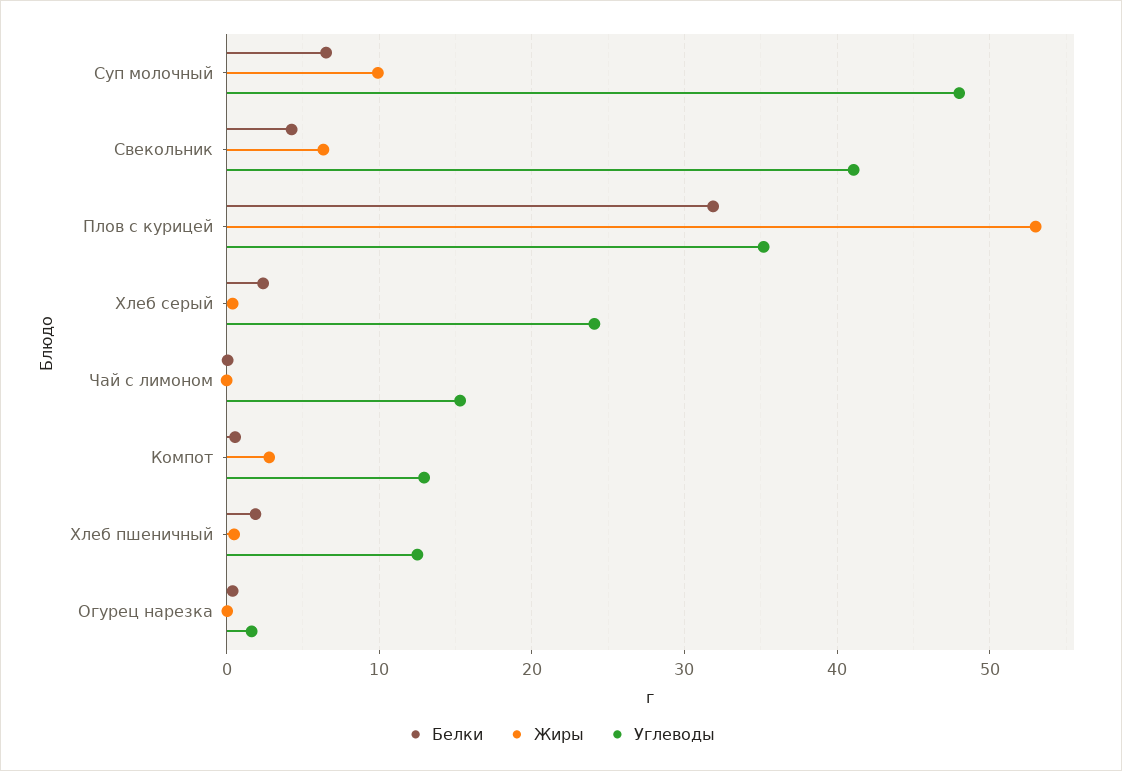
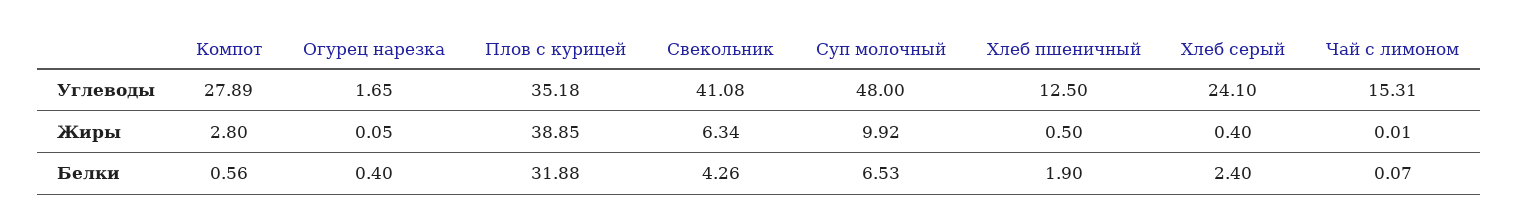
  {
    "Белки": {
      "Суп молочный": 6.53,
      "Свекольник": 4.26,
      "Плов с курицей": 31.88,
      "Хлеб серый": 2.4,
      "Чай с лимоном": 0.07,
      "Компот": 0.56,
      "Хлеб пшеничный": 1.9,
      "Огурец нарезка": 0.4
    },
    "Жиры": {
      "Суп молочный": 9.92,
      "Свекольник": 6.34,
-     "Плов с курицей": 53,
+     "Плов с курицей": 38.85,
      "Хлеб серый": 0.4,
      "Чай с лимоном": 0.01,
      "Компот": 2.8,
      "Хлеб пшеничный": 0.5,
      "Огурец нарезка": 0.05
    },
    "Углеводы": {
      "Суп молочный": 48,
      "Свекольник": 41.08,
      "Плов с курицей": 35.18,
      "Хлеб серый": 24.1,
      "Чай с лимоном": 15.31,
-     "Компот": 13,
+     "Компот": 27.89,
      "Хлеб пшеничный": 12.5,
      "Огурец нарезка": 1.65
    }
  }

